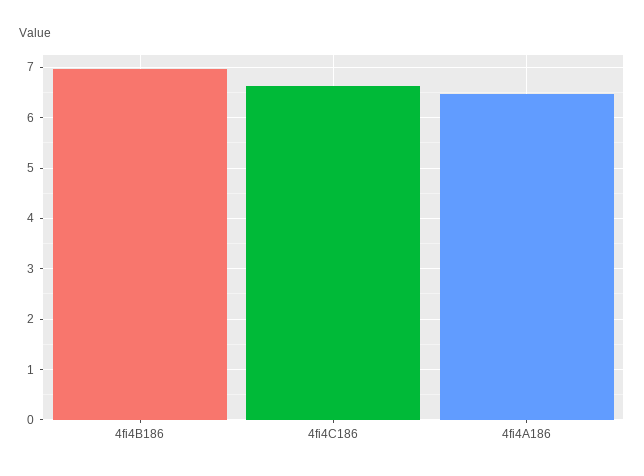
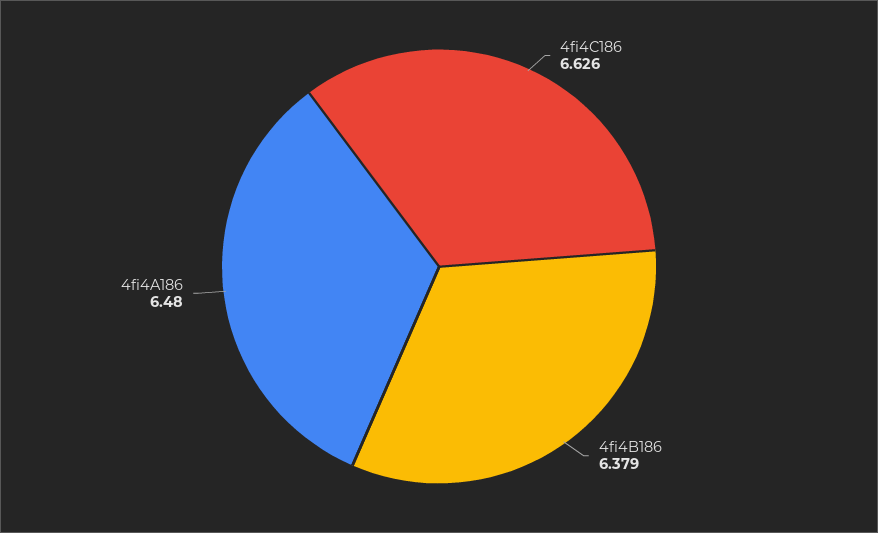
  {
-   "4fi4B186": 7,
+   "4fi4B186": 6.379,
    "4fi4C186": 6.626,
    "4fi4A186": 6.48
  }

